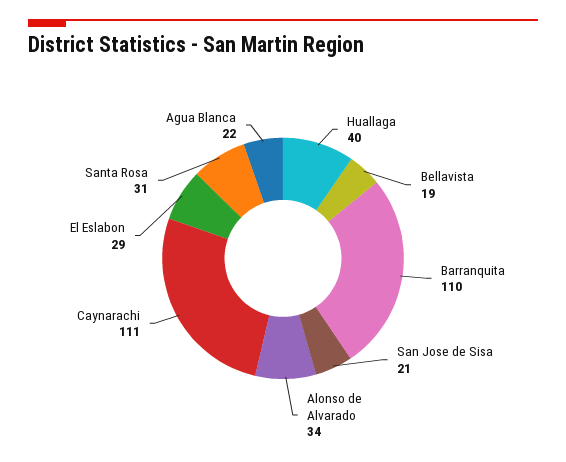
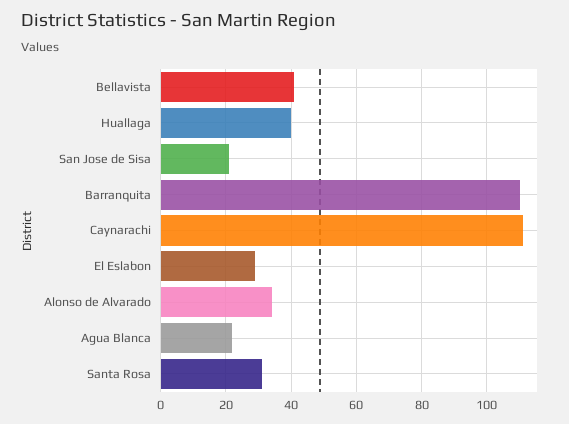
  {
    "Huallaga": 40,
-   "Bellavista": 19,
+   "Bellavista": 40,
    "Barranquita": 110,
    "San Jose de Sisa": 21,
    "Alonso de Alvarado": 34,
    "Caynarachi": 111,
    "El Eslabon": 29,
    "Santa Rosa": 31,
    "Agua Blanca": 22
  }

